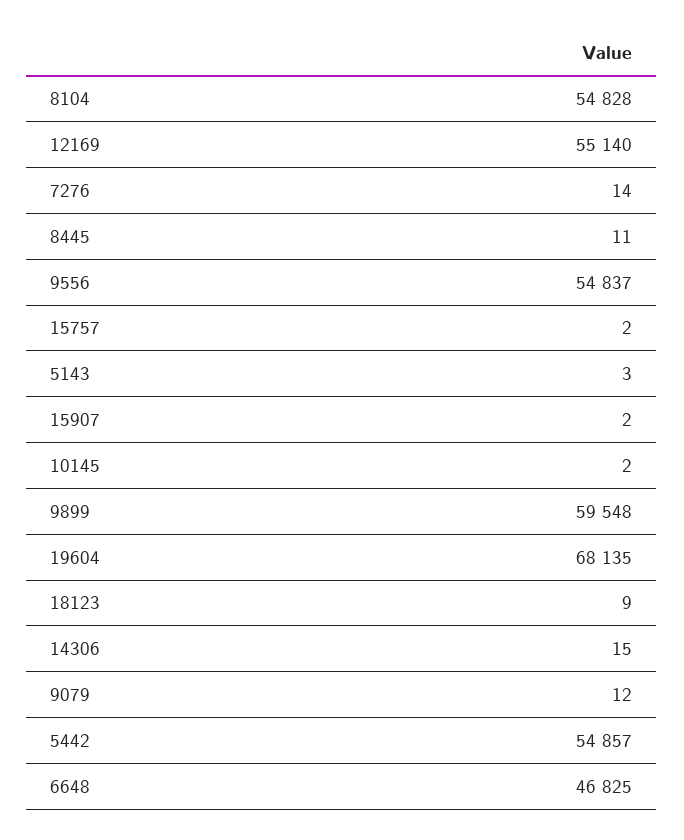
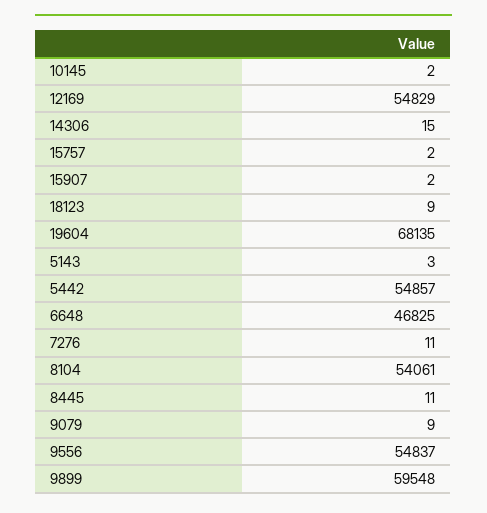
  {
-   "8104": 54828,
+   "8104": 54061,
-   "12169": 55140,
+   "12169": 54829,
-   "7276": 14,
+   "7276": 11,
    "8445": 11,
    "9556": 54837,
    "15757": 2,
    "5143": 3,
    "15907": 2,
    "10145": 2,
    "9899": 59548,
    "19604": 68135,
    "18123": 9,
    "14306": 15,
-   "9079": 12,
+   "9079": 9,
    "5442": 54857,
    "6648": 46825
  }

